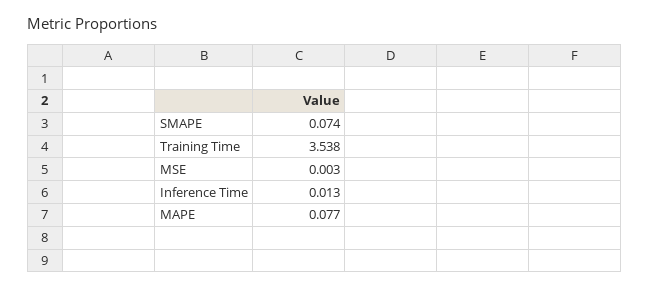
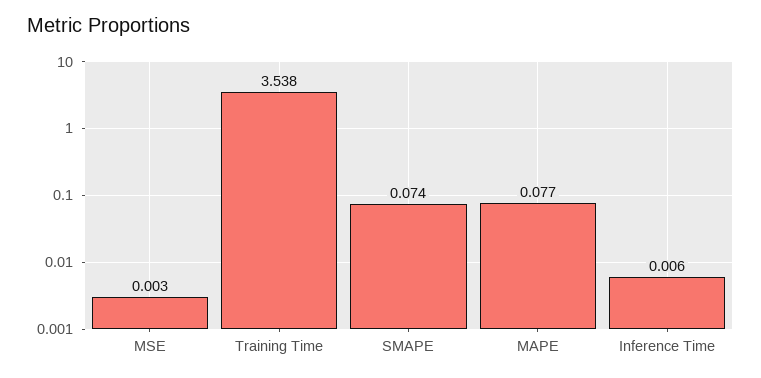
  {
    "SMAPE": 0.074,
    "Training Time": 3.538,
    "MSE": 0.003,
-   "Inference Time": 0.013,
+   "Inference Time": 0.006,
    "MAPE": 0.077
  }

